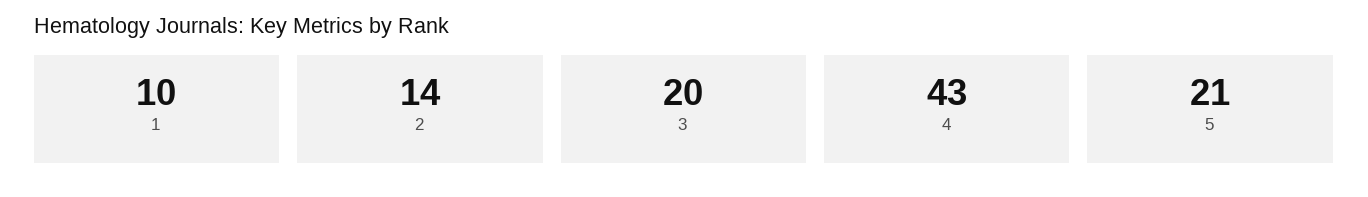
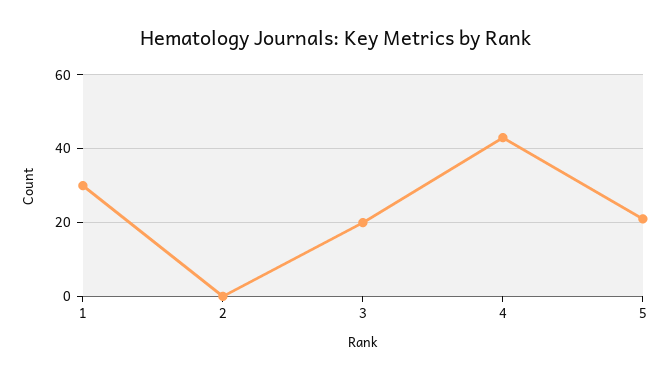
  {
-   "1": 10,
+   "1": 30,
-   "2": 14,
+   "2": 0,
    "3": 20,
    "4": 43,
    "5": 21
  }

